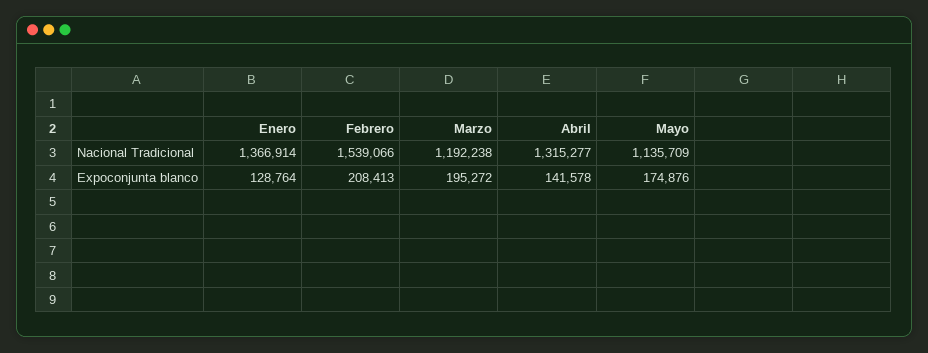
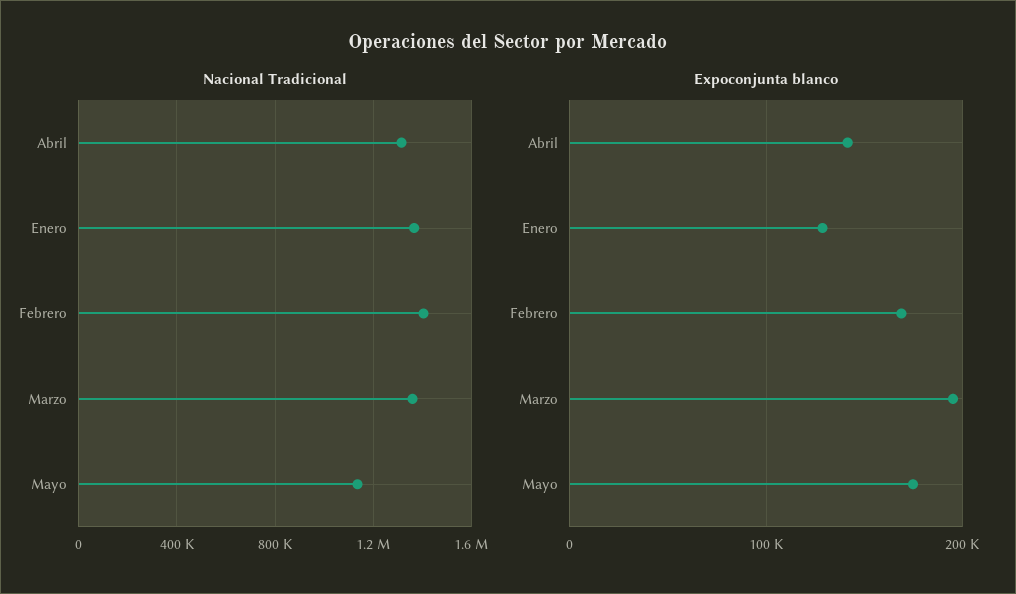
  {
    "Nacional Tradicional": {
      "Enero": 1366914,
-     "Febrero": 1539066,
+     "Febrero": 1400000,
-     "Marzo": 1192238,
+     "Marzo": 1350000,
      "Abril": 1315277,
      "Mayo": 1135709
    },
    "Expoconjunta blanco": {
      "Enero": 128764,
-     "Febrero": 208413,
+     "Febrero": 170000,
      "Marzo": 195272,
      "Abril": 141578,
      "Mayo": 174876
    }
  }

